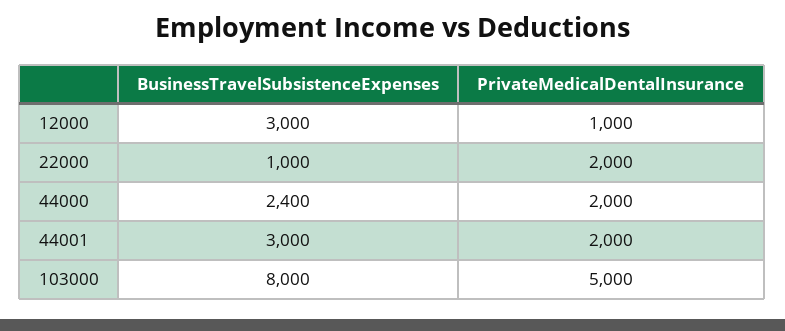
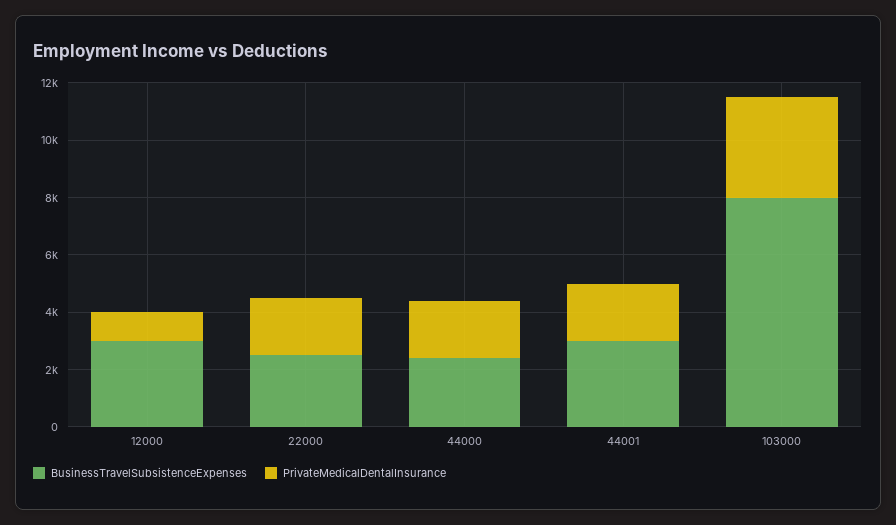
  {
    "BusinessTravelSubsistenceExpenses": {
      "12000": 3000,
-     "22000": 1000,
+     "22000": 2500,
      "44000": 2400,
      "44001": 3000,
      "103000": 8000
    },
    "PrivateMedicalDentalInsurance": {
      "12000": 1000,
      "22000": 2000,
      "44000": 2000,
      "44001": 2000,
-     "103000": 5000
+     "103000": 3500
    }
  }

